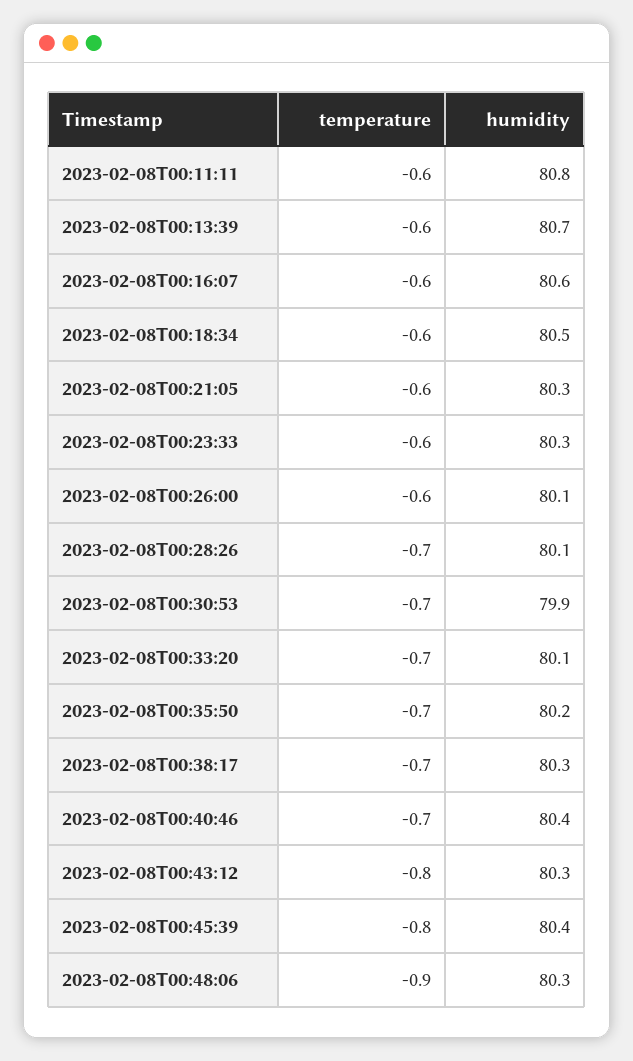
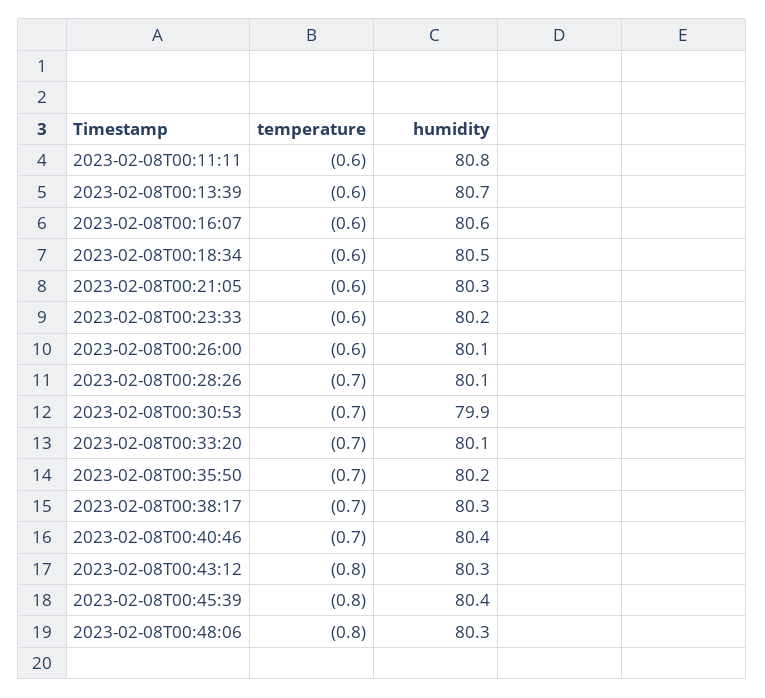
  {
    "temperature": {
      "2023-02-08T00:11:11": -0.6,
      "2023-02-08T00:13:39": -0.6,
      "2023-02-08T00:16:07": -0.6,
      "2023-02-08T00:18:34": -0.6,
      "2023-02-08T00:21:05": -0.6,
      "2023-02-08T00:23:33": -0.6,
      "2023-02-08T00:26:00": -0.6,
      "2023-02-08T00:28:26": -0.7,
      "2023-02-08T00:30:53": -0.7,
      "2023-02-08T00:33:20": -0.7,
      "2023-02-08T00:35:50": -0.7,
      "2023-02-08T00:38:17": -0.7,
      "2023-02-08T00:40:46": -0.7,
      "2023-02-08T00:43:12": -0.8,
      "2023-02-08T00:45:39": -0.8,
-     "2023-02-08T00:48:06": -0.9
+     "2023-02-08T00:48:06": -0.8
    },
    "humidity": {
      "2023-02-08T00:11:11": 80.8,
      "2023-02-08T00:13:39": 80.7,
      "2023-02-08T00:16:07": 80.6,
      "2023-02-08T00:18:34": 80.5,
      "2023-02-08T00:21:05": 80.3,
-     "2023-02-08T00:23:33": 80.3,
+     "2023-02-08T00:23:33": 80.2,
      "2023-02-08T00:26:00": 80.1,
      "2023-02-08T00:28:26": 80.1,
      "2023-02-08T00:30:53": 79.9,
      "2023-02-08T00:33:20": 80.1,
      "2023-02-08T00:35:50": 80.2,
      "2023-02-08T00:38:17": 80.3,
      "2023-02-08T00:40:46": 80.4,
      "2023-02-08T00:43:12": 80.3,
      "2023-02-08T00:45:39": 80.4,
      "2023-02-08T00:48:06": 80.3
    }
  }

